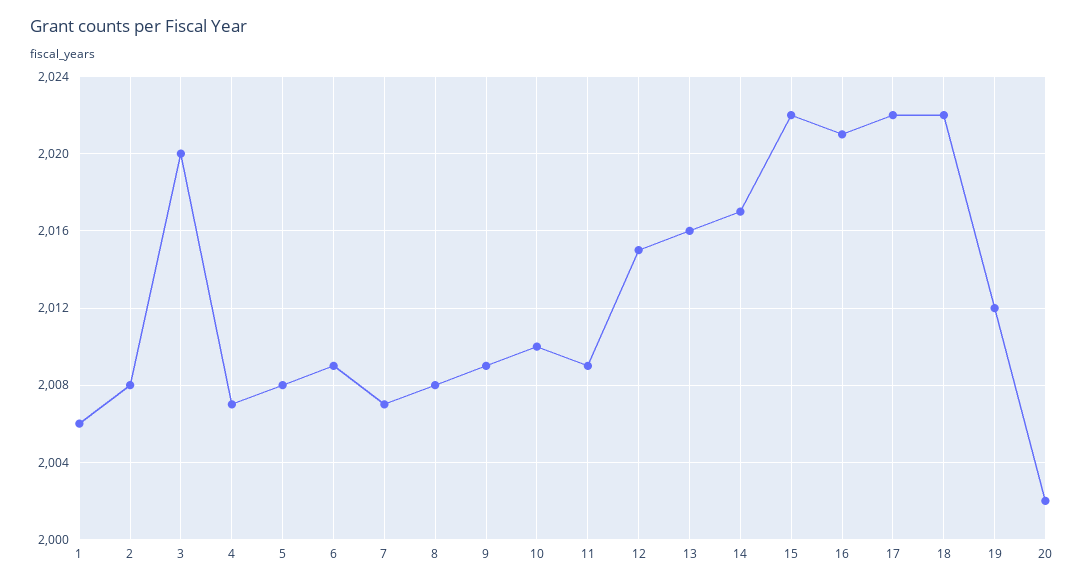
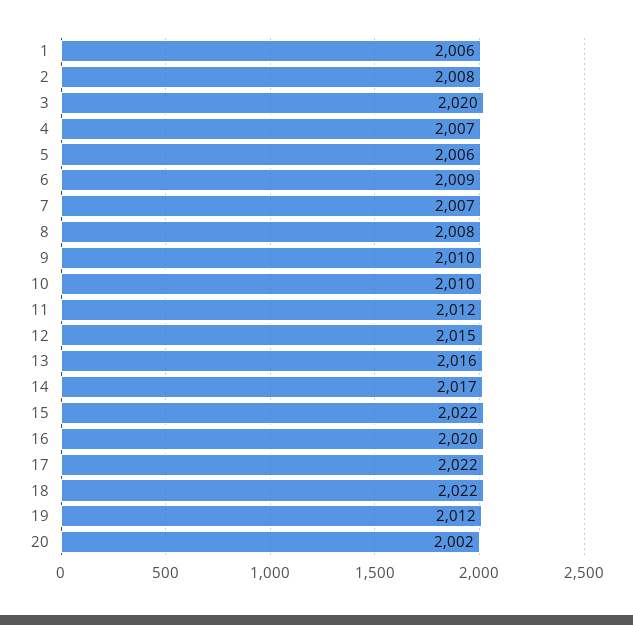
  {
    "1": 2006,
    "2": 2008,
    "3": 2020,
    "4": 2007,
-   "5": 2008,
+   "5": 2006,
    "6": 2009,
    "7": 2007,
    "8": 2008,
-   "9": 2009,
+   "9": 2010,
    "10": 2010,
-   "11": 2009,
+   "11": 2012,
    "12": 2015,
    "13": 2016,
    "14": 2017,
    "15": 2022,
-   "16": 2021,
+   "16": 2020,
    "17": 2022,
    "18": 2022,
    "19": 2012,
    "20": 2002
  }

